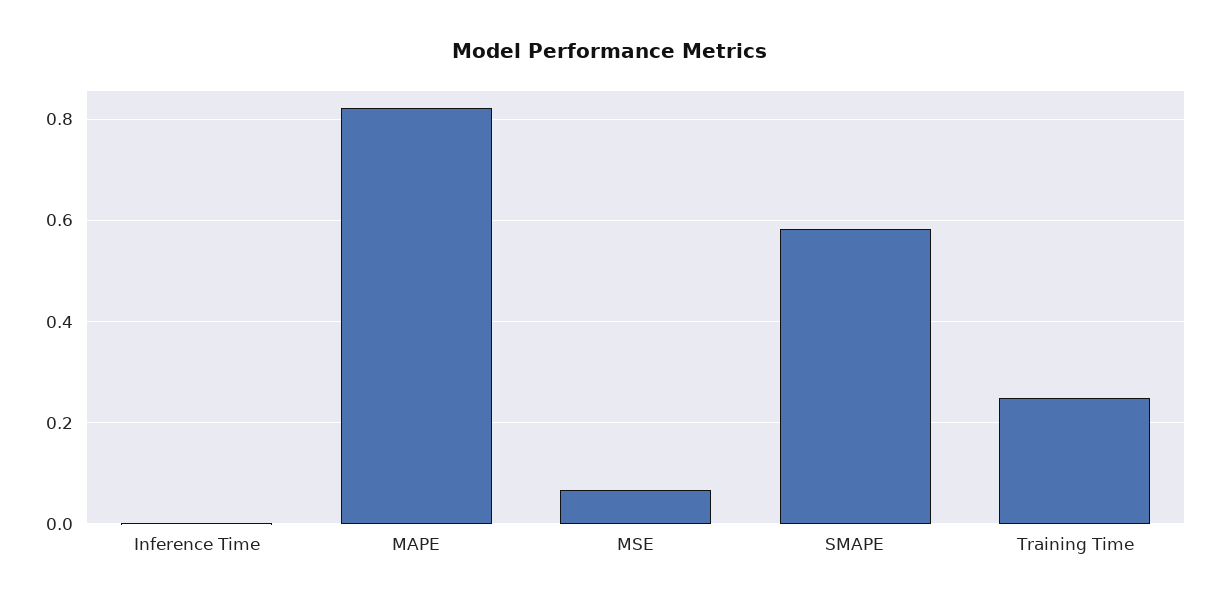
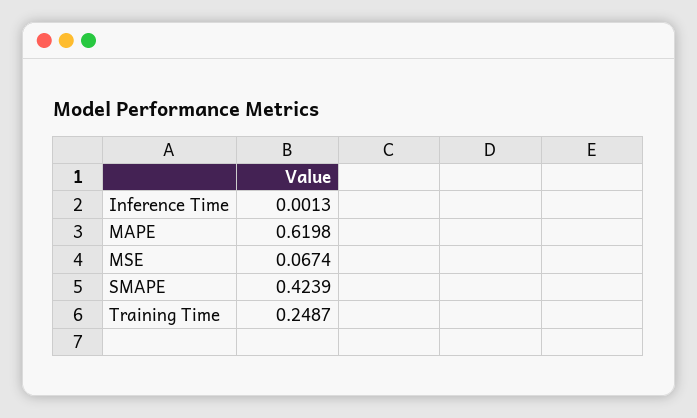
  {
    "Inference Time": 0.0013,
-   "MAPE": 0.82,
+   "MAPE": 0.6198,
    "MSE": 0.0674,
-   "SMAPE": 0.58,
+   "SMAPE": 0.4239,
    "Training Time": 0.2487
  }

